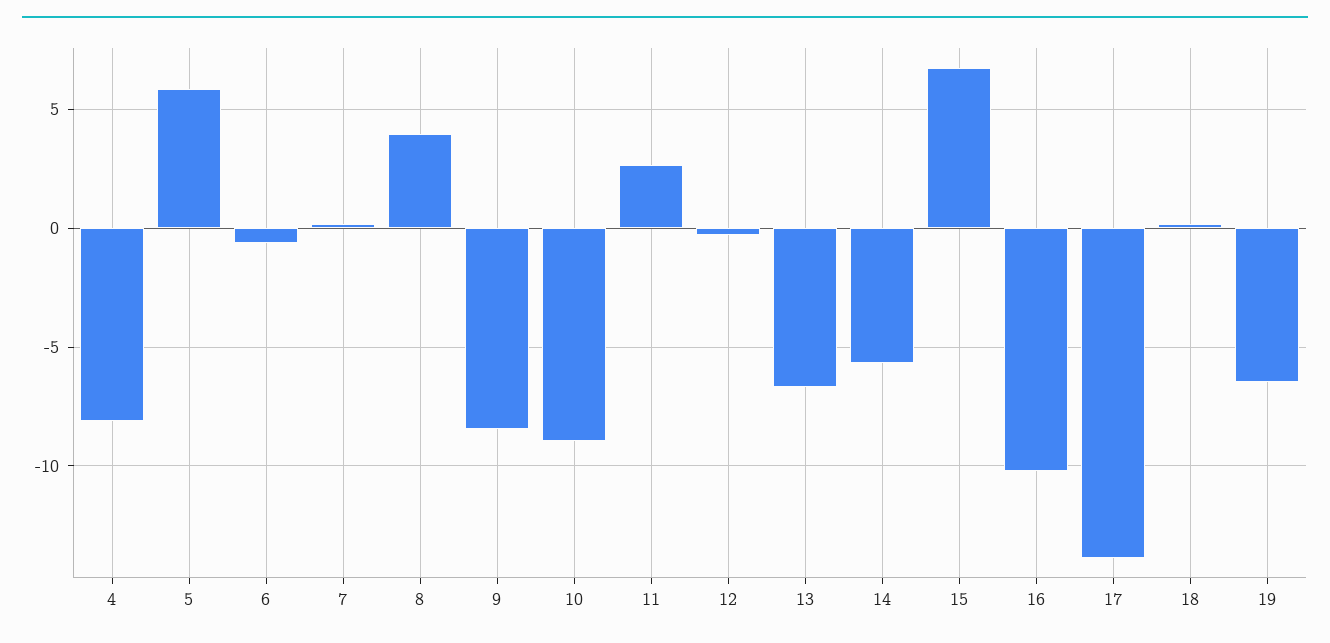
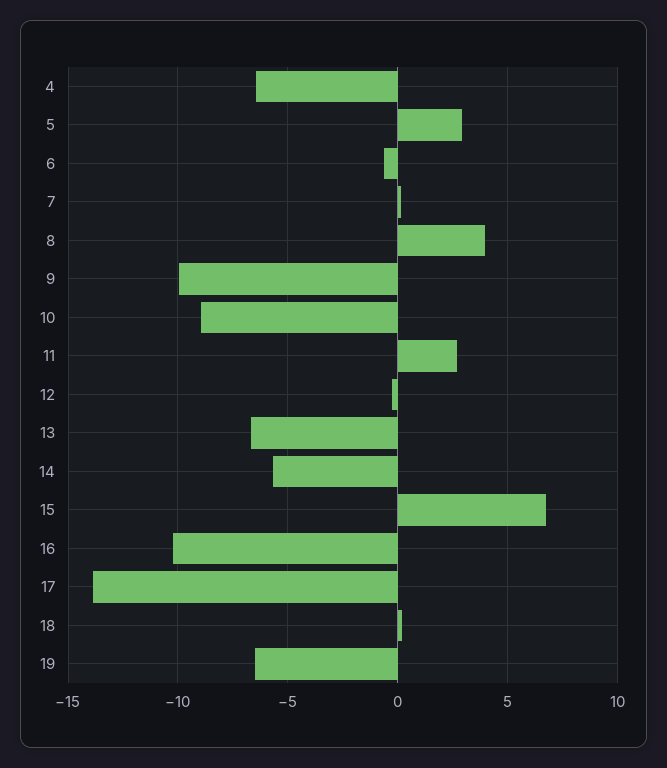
  {
-   "4": -8,
+   "4": -6.5,
-   "5": 6,
+   "5": 3,
    "6": -0.5,
    "7": 0,
    "8": 4,
-   "9": -8.5,
+   "9": -10,
    "10": -9,
    "11": 2.5,
    "12": -0.5,
    "13": -6.5,
    "14": -5.5,
    "15": 7,
    "16": -10,
    "17": -14,
    "18": 0,
    "19": -6.5
  }

